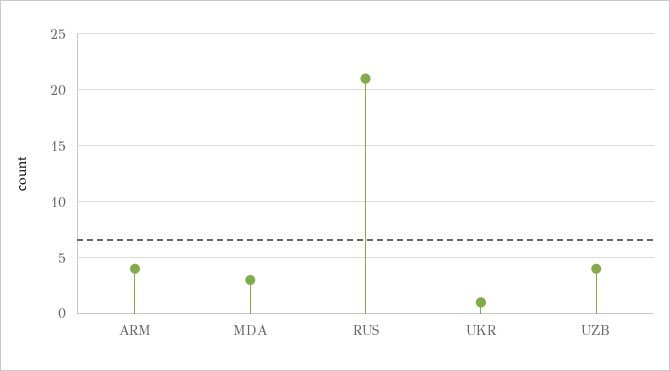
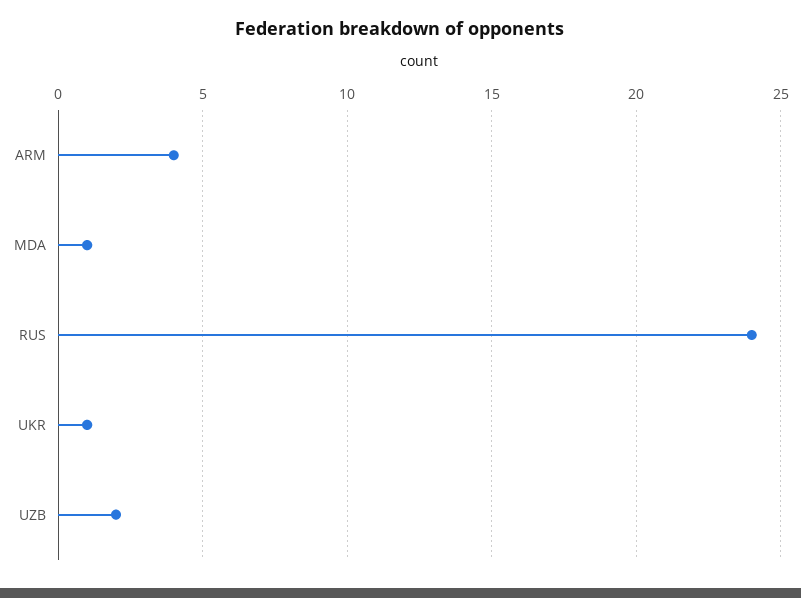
  {
    "ARM": 4,
-   "MDA": 3,
+   "MDA": 1,
-   "RUS": 21,
+   "RUS": 24,
    "UKR": 1,
-   "UZB": 4
+   "UZB": 2
  }

